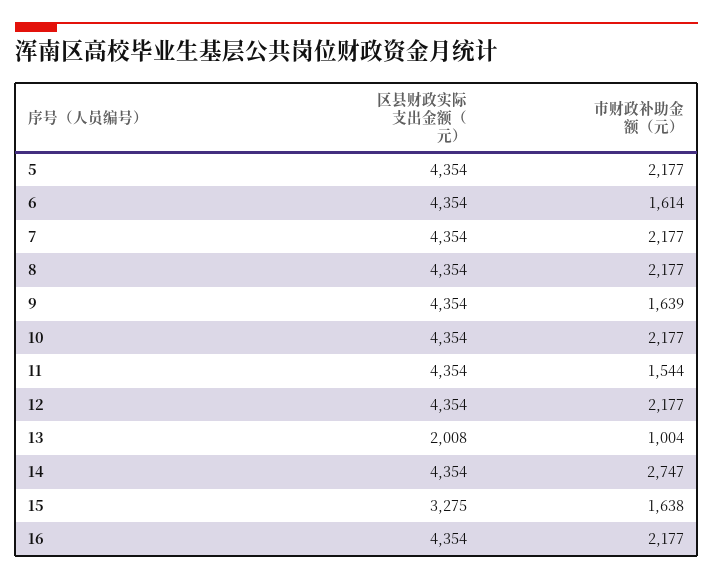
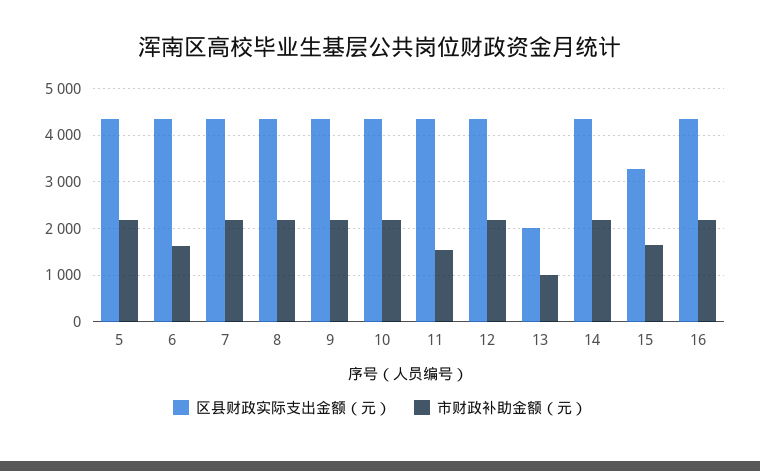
  {
    "区县财政实际支出金额（元）": {
      "5": 4354,
      "6": 4354,
      "7": 4354,
      "8": 4354,
      "9": 4354,
      "10": 4354,
      "11": 4354,
      "12": 4354,
      "13": 2008,
      "14": 4354,
      "15": 3275,
      "16": 4354
    },
    "市财政补助金额（元）": {
      "5": 2177,
      "6": 1614,
      "7": 2177,
      "8": 2177,
-     "9": 1639,
+     "9": 2200,
      "10": 2177,
      "11": 1544,
      "12": 2177,
      "13": 1004,
-     "14": 2747,
+     "14": 2200,
      "15": 1638,
      "16": 2177
    }
  }

